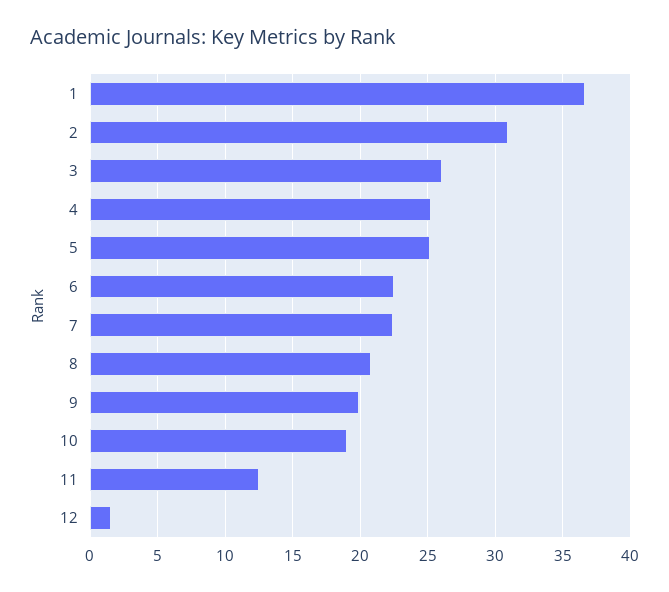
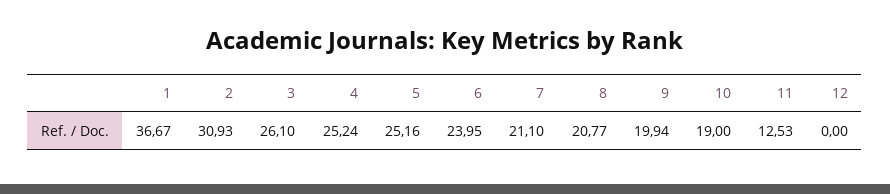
  {
    "1": 36.67,
    "2": 30.93,
    "3": 26.1,
    "4": 25.24,
    "5": 25.16,
-   "6": 22.5,
+   "6": 23.95,
-   "7": 22.5,
+   "7": 21.1,
    "8": 20.77,
    "9": 19.94,
    "10": 19,
    "11": 12.53,
-   "12": 1.5
+   "12": 0
  }

